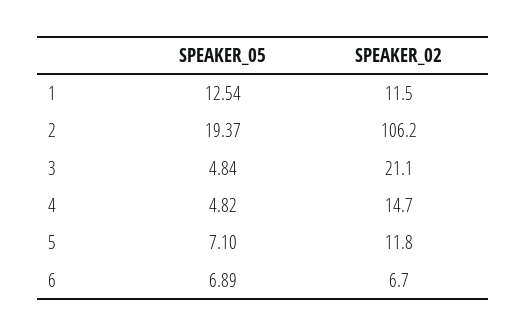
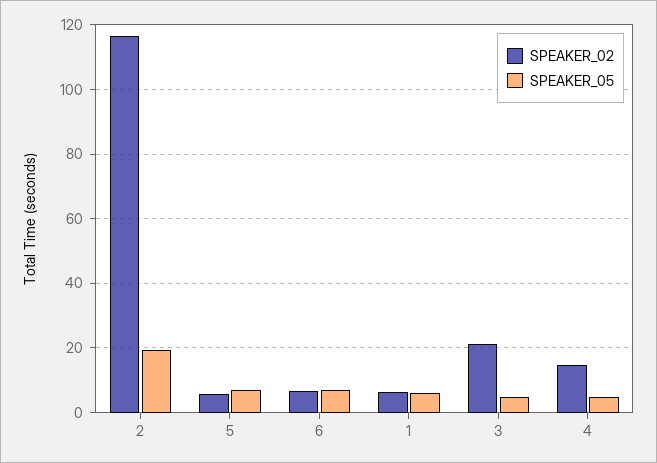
  {
    "SPEAKER_05": {
-     "1": 12.54,
+     "1": 6,
      "2": 19.37,
      "3": 4.84,
      "4": 4.82,
      "5": 7.1,
      "6": 6.89
    },
    "SPEAKER_02": {
-     "1": 11.5,
+     "1": 6,
-     "2": 106.2,
+     "2": 116,
      "3": 21.1,
      "4": 14.7,
-     "5": 11.8,
+     "5": 6,
      "6": 6.7
    }
  }

